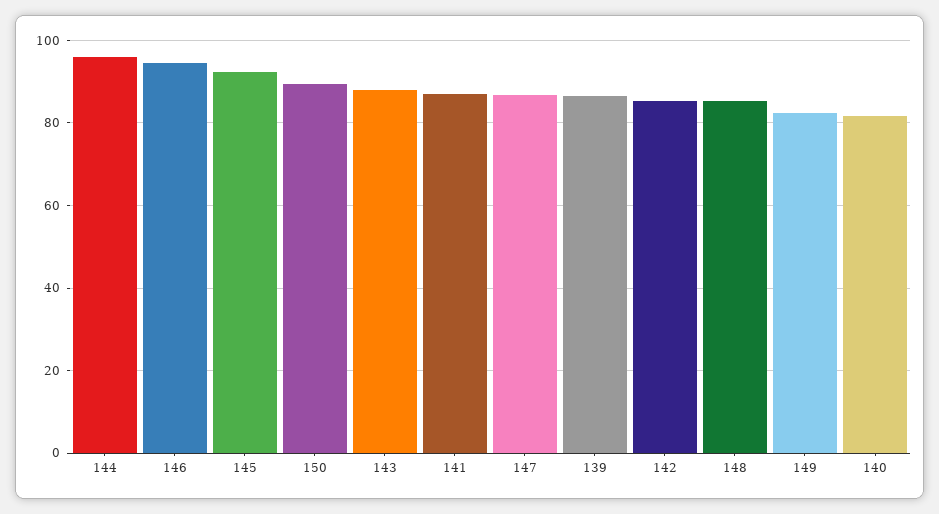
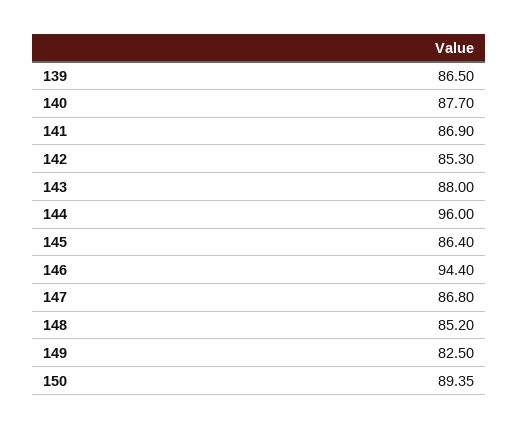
  {
    "144": 96,
    "146": 94.4,
-   "145": 92,
+   "145": 86.4,
    "150": 89.35,
    "143": 88,
    "141": 86.9,
    "147": 86.8,
    "139": 86.5,
    "142": 85.3,
    "148": 85.2,
    "149": 82.5,
-   "140": 82
+   "140": 87.7
  }

